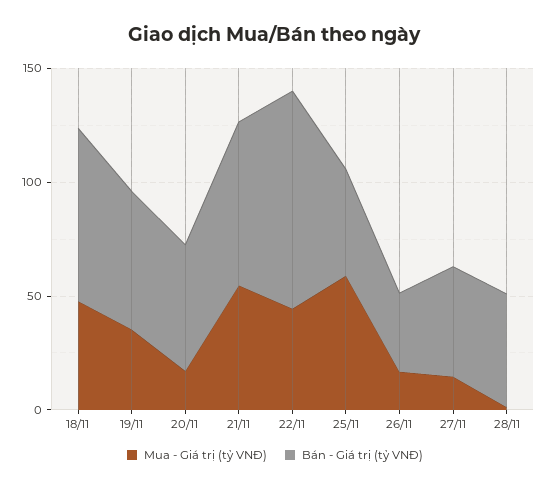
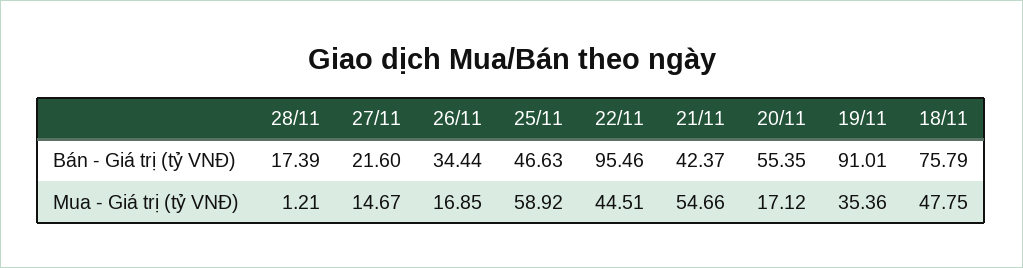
  {
    "Mua - Giá trị (tỷ VNĐ)": {
      "18/11": 47.75,
      "19/11": 35.36,
      "20/11": 17.12,
      "21/11": 54.66,
      "22/11": 44.51,
      "25/11": 58.92,
      "26/11": 16.85,
      "27/11": 14.67,
      "28/11": 1.21
    },
    "Bán - Giá trị (tỷ VNĐ)": {
      "18/11": 75.79,
-     "19/11": 60,
+     "19/11": 91.01,
      "20/11": 55.35,
-     "21/11": 70,
+     "21/11": 42.37,
      "22/11": 95.46,
      "25/11": 46.63,
      "26/11": 34.44,
-     "27/11": 50,
+     "27/11": 21.6,
-     "28/11": 50
+     "28/11": 17.39
    }
  }

